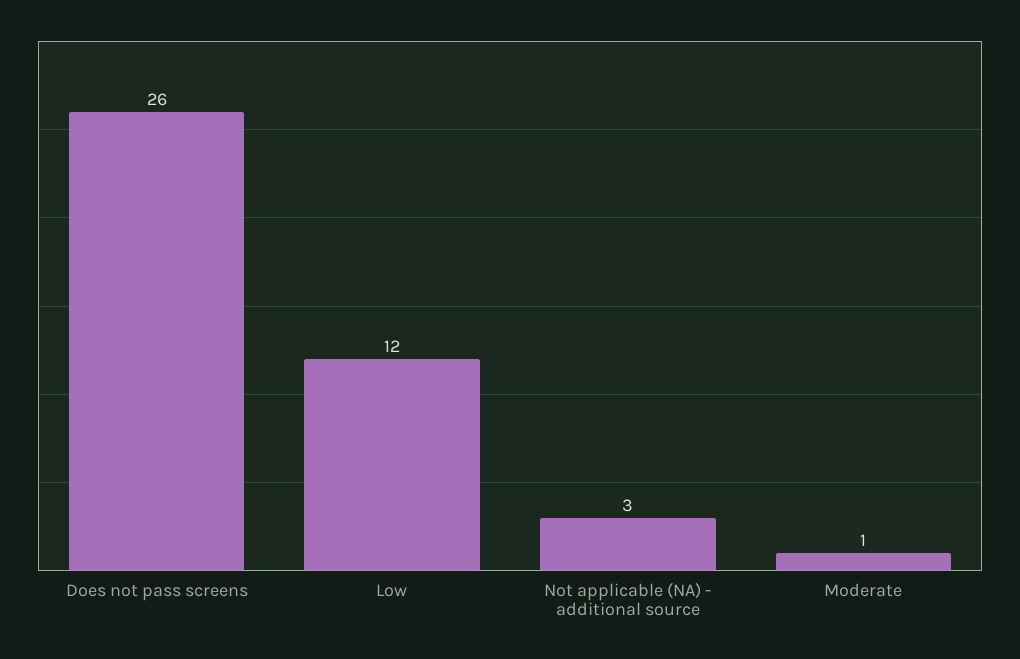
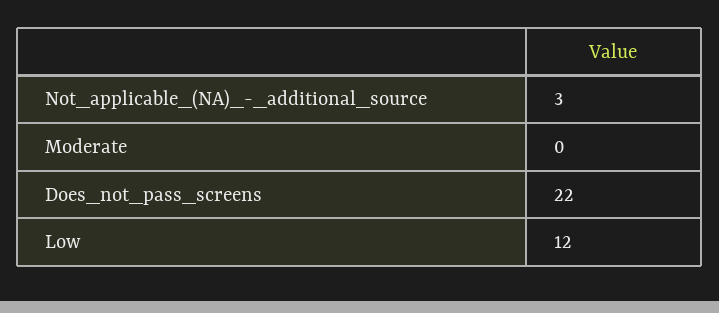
  {
-   "Does not pass screens": 26,
+   "Does not pass screens": 22,
    "Low": 12,
    "Not applicable (NA) - additional source": 3,
-   "Moderate": 1
+   "Moderate": 0
  }

